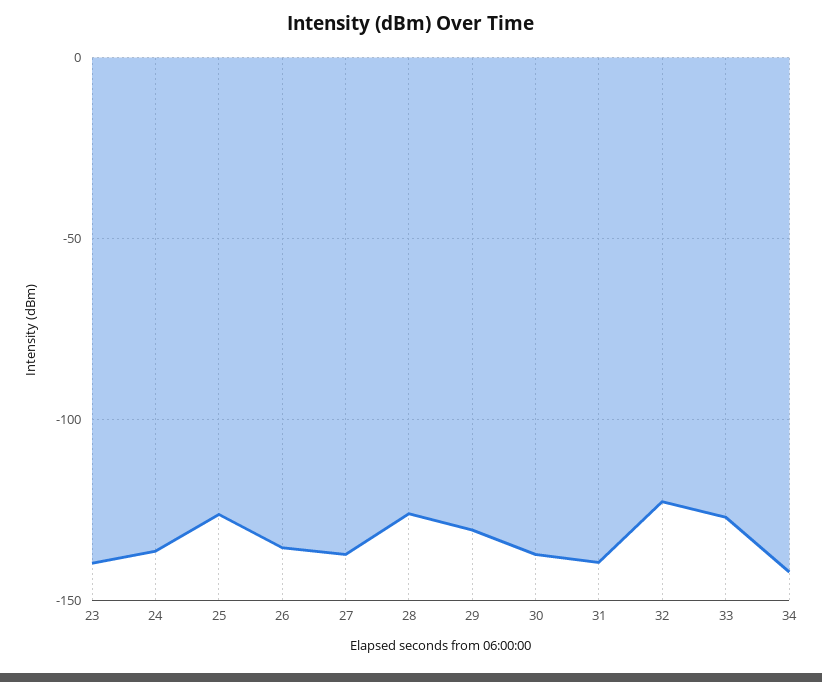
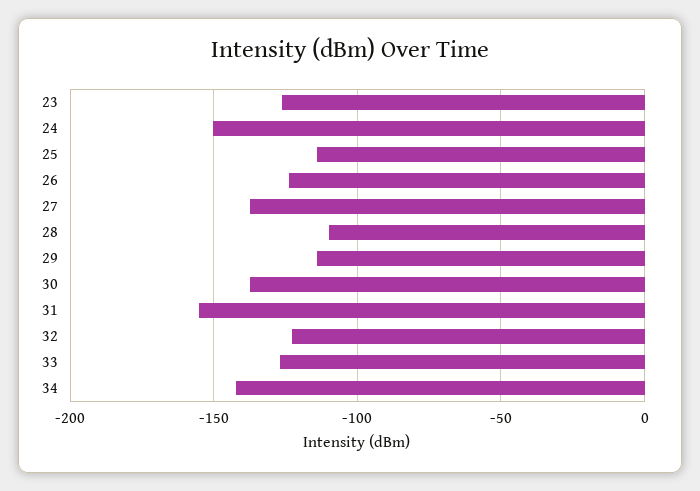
  {
-   "23": -140,
+   "23": -125,
-   "24": -135,
+   "24": -150,
-   "25": -125,
+   "25": -115,
-   "26": -135,
+   "26": -125,
    "27": -135,
-   "28": -125,
+   "28": -110,
-   "29": -130,
+   "29": -115,
    "30": -135,
-   "31": -140,
+   "31": -155,
    "32": -125,
    "33": -125,
    "34": -140
  }

